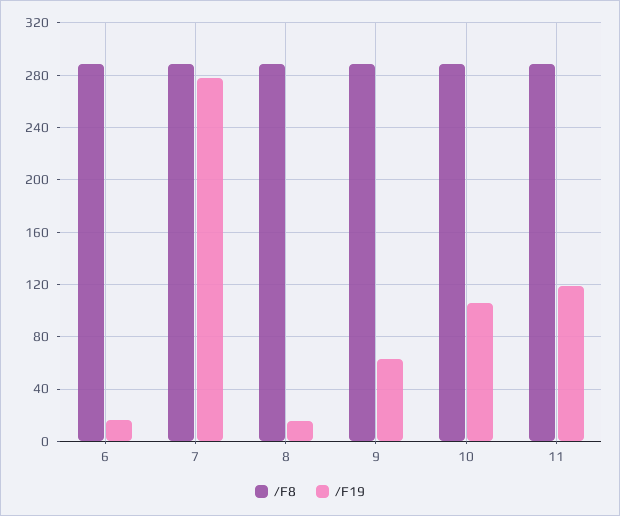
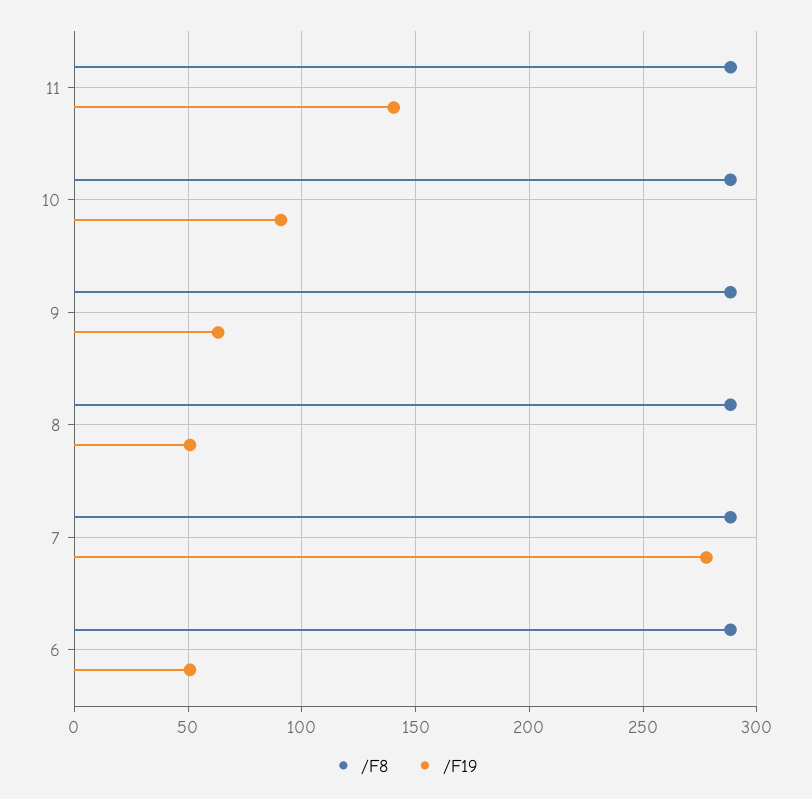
  {
    "/F8": {
      "6": 290,
      "7": 290,
      "8": 290,
      "9": 290,
      "10": 290,
      "11": 290
    },
    "/F19": {
-     "6": 15,
+     "6": 50,
      "7": 280,
-     "8": 15,
+     "8": 50,
      "9": 65,
-     "10": 105,
+     "10": 90,
-     "11": 120
+     "11": 140
    }
  }

